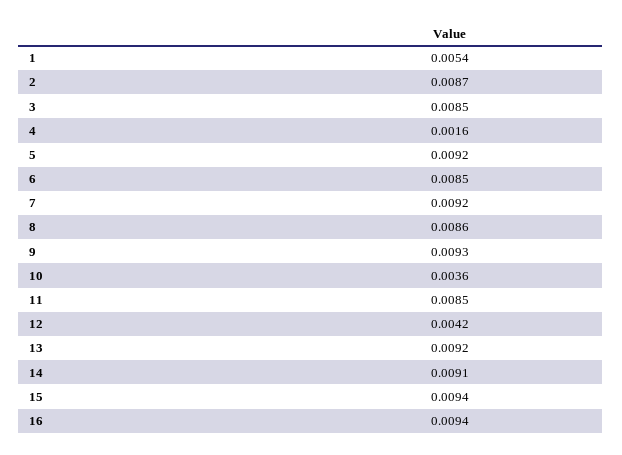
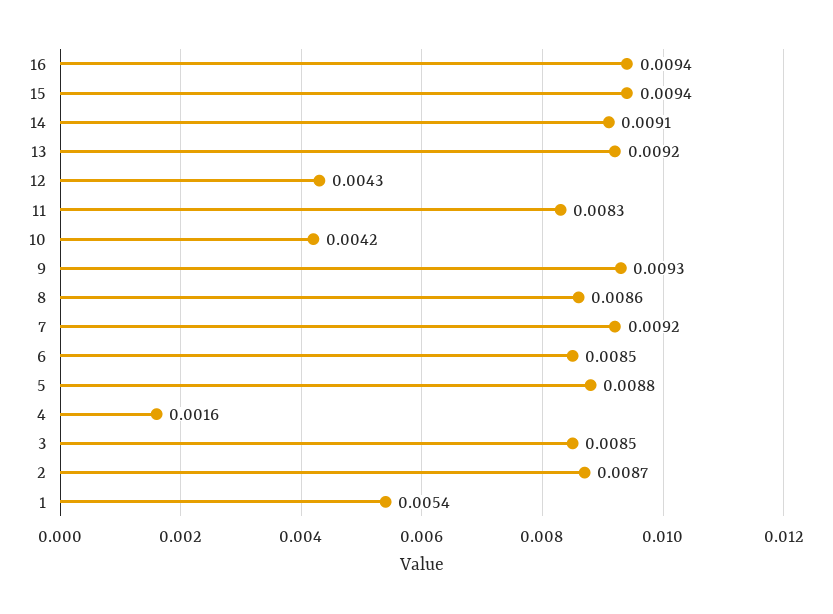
  {
    "1": 0.0054,
    "2": 0.0087,
    "3": 0.0085,
    "4": 0.0016,
-   "5": 0.0092,
+   "5": 0.0088,
    "6": 0.0085,
    "7": 0.0092,
    "8": 0.0086,
    "9": 0.0093,
-   "10": 0.0036,
+   "10": 0.0042,
-   "11": 0.0085,
+   "11": 0.0083,
-   "12": 0.0042,
+   "12": 0.0043,
    "13": 0.0092,
    "14": 0.0091,
    "15": 0.0094,
    "16": 0.0094
  }

